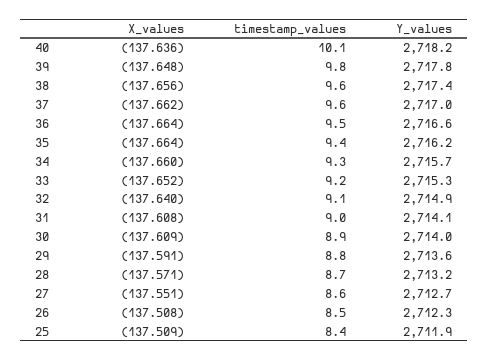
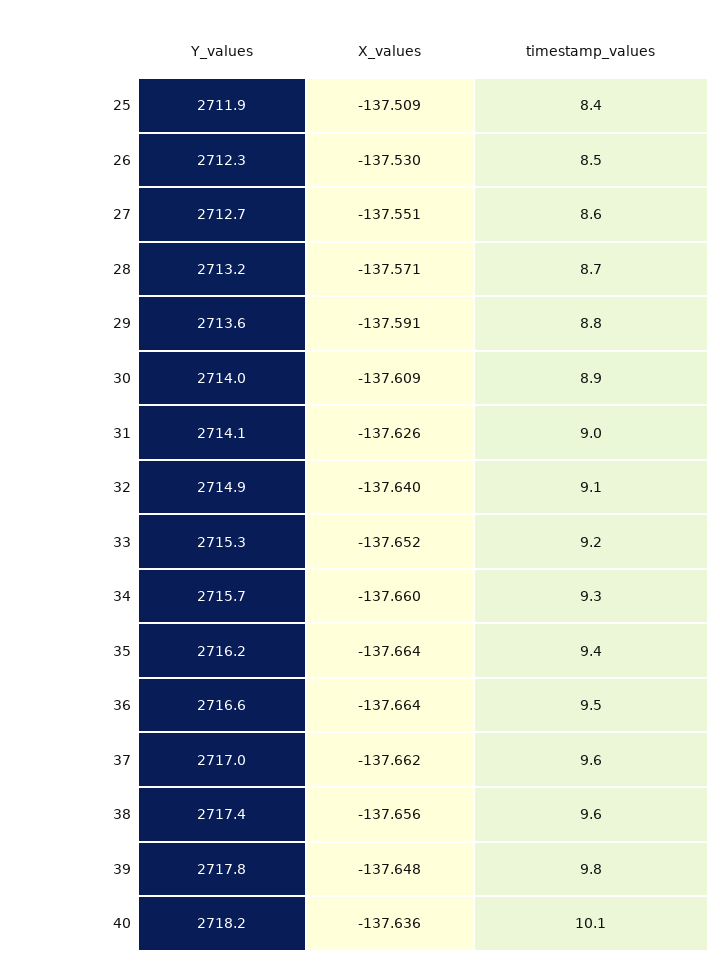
  {
    "X_values": {
      "40": -137.636,
      "39": -137.648,
      "38": -137.656,
      "37": -137.662,
      "36": -137.664,
      "35": -137.664,
      "34": -137.66,
      "33": -137.652,
      "32": -137.64,
-     "31": -137.608,
+     "31": -137.626,
      "30": -137.609,
      "29": -137.591,
      "28": -137.571,
      "27": -137.551,
-     "26": -137.508,
+     "26": -137.53,
      "25": -137.509
    },
    "timestamp_values": {
      "40": 10.1,
      "39": 9.8,
      "38": 9.6,
      "37": 9.6,
      "36": 9.5,
      "35": 9.4,
      "34": 9.3,
      "33": 9.2,
      "32": 9.1,
      "31": 9,
      "30": 8.9,
      "29": 8.8,
      "28": 8.7,
      "27": 8.6,
      "26": 8.5,
      "25": 8.4
    },
    "Y_values": {
      "40": 2718.2,
      "39": 2717.8,
      "38": 2717.4,
      "37": 2717,
      "36": 2716.6,
      "35": 2716.2,
      "34": 2715.7,
      "33": 2715.3,
      "32": 2714.9,
      "31": 2714.1,
      "30": 2714,
      "29": 2713.6,
      "28": 2713.2,
      "27": 2712.7,
      "26": 2712.3,
      "25": 2711.9
    }
  }

